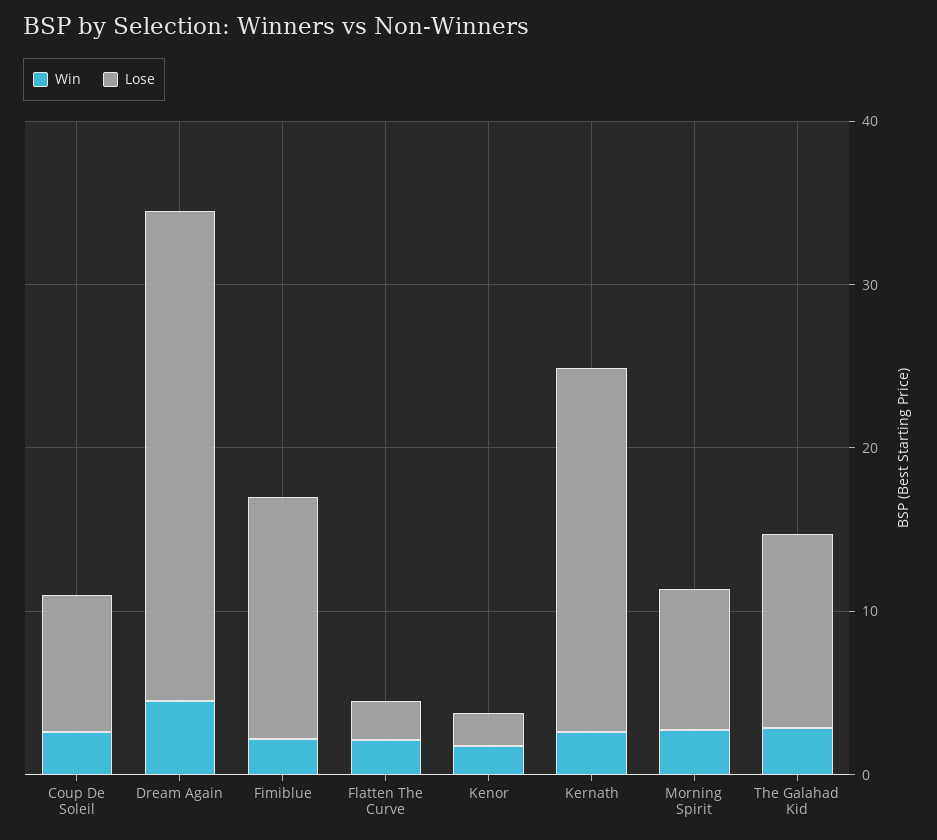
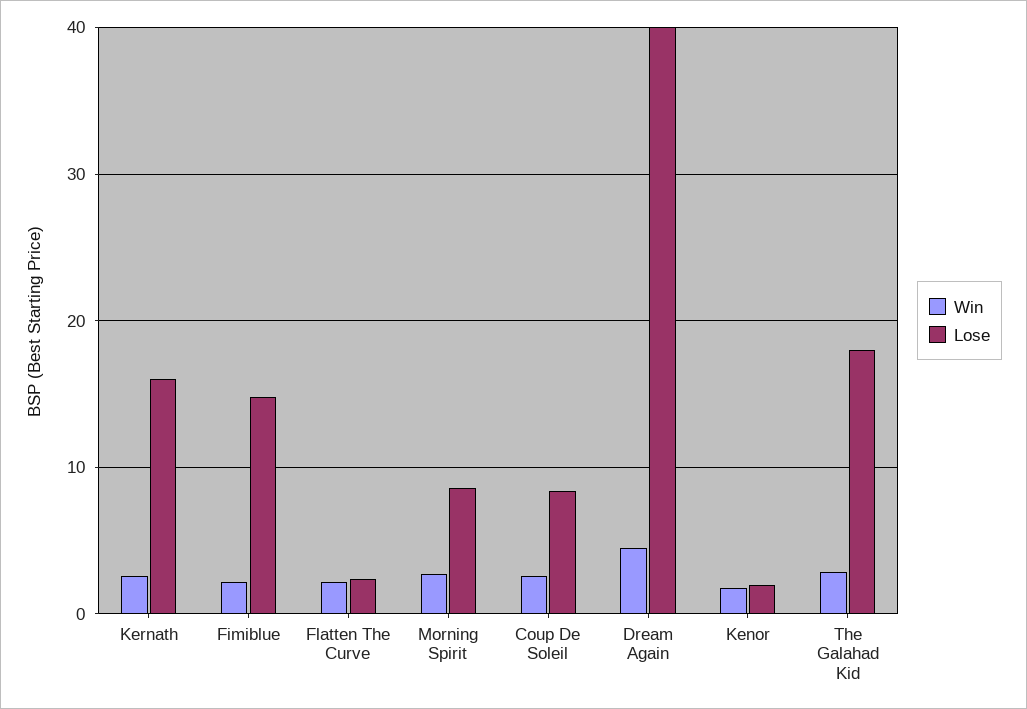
  {
    "Win": {
      "Coup De Soleil": 3,
      "Dream Again": 5,
      "Fimiblue": 2,
      "Flatten The Curve": 2,
      "Kenor": 2,
      "Kernath": 3,
      "Morning Spirit": 3,
      "The Galahad Kid": 3
    },
    "Lose": {
      "Coup De Soleil": 8,
-     "Dream Again": 30,
+     "Dream Again": 40,
      "Fimiblue": 15,
      "Flatten The Curve": 2,
      "Kenor": 2,
-     "Kernath": 22,
+     "Kernath": 16,
      "Morning Spirit": 9,
-     "The Galahad Kid": 12
+     "The Galahad Kid": 18
    }
  }

